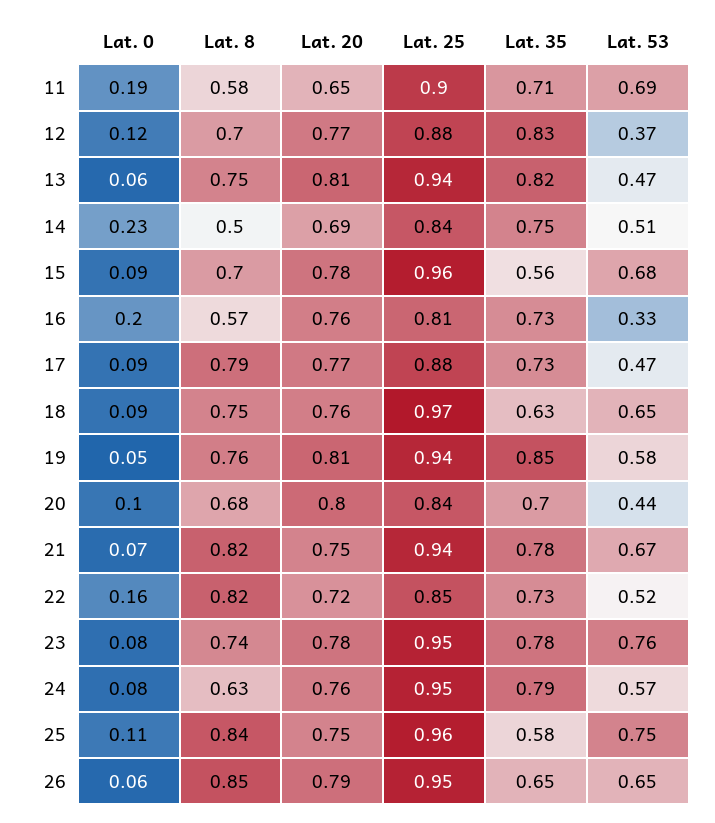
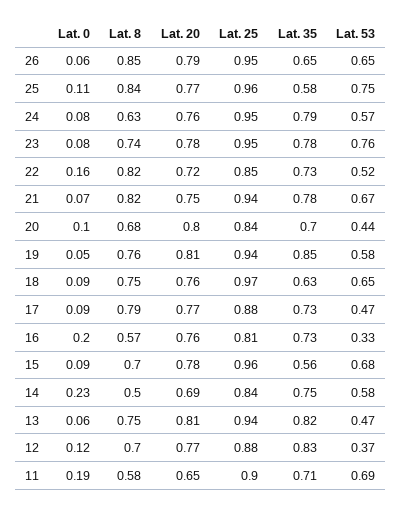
  {
    "Lat. 0": {
      "11": 0.19,
      "12": 0.12,
      "13": 0.06,
      "14": 0.23,
      "15": 0.09,
      "16": 0.2,
      "17": 0.09,
      "18": 0.09,
      "19": 0.05,
      "20": 0.1,
      "21": 0.07,
      "22": 0.16,
      "23": 0.08,
      "24": 0.08,
      "25": 0.11,
      "26": 0.06
    },
    "Lat. 8": {
      "11": 0.58,
      "12": 0.7,
      "13": 0.75,
      "14": 0.5,
      "15": 0.7,
      "16": 0.57,
      "17": 0.79,
      "18": 0.75,
      "19": 0.76,
      "20": 0.68,
      "21": 0.82,
      "22": 0.82,
      "23": 0.74,
      "24": 0.63,
      "25": 0.84,
      "26": 0.85
    },
    "Lat. 20": {
      "11": 0.65,
      "12": 0.77,
      "13": 0.81,
      "14": 0.69,
      "15": 0.78,
      "16": 0.76,
      "17": 0.77,
      "18": 0.76,
      "19": 0.81,
      "20": 0.8,
      "21": 0.75,
      "22": 0.72,
      "23": 0.78,
      "24": 0.76,
-     "25": 0.75,
+     "25": 0.77,
      "26": 0.79
    },
    "Lat. 25": {
      "11": 0.9,
      "12": 0.88,
      "13": 0.94,
      "14": 0.84,
      "15": 0.96,
      "16": 0.81,
      "17": 0.88,
      "18": 0.97,
      "19": 0.94,
      "20": 0.84,
      "21": 0.94,
      "22": 0.85,
      "23": 0.95,
      "24": 0.95,
      "25": 0.96,
      "26": 0.95
    },
    "Lat. 35": {
      "11": 0.71,
      "12": 0.83,
      "13": 0.82,
      "14": 0.75,
      "15": 0.56,
      "16": 0.73,
      "17": 0.73,
      "18": 0.63,
      "19": 0.85,
      "20": 0.7,
      "21": 0.78,
      "22": 0.73,
      "23": 0.78,
      "24": 0.79,
      "25": 0.58,
      "26": 0.65
    },
    "Lat. 53": {
      "11": 0.69,
      "12": 0.37,
      "13": 0.47,
-     "14": 0.51,
+     "14": 0.58,
      "15": 0.68,
      "16": 0.33,
      "17": 0.47,
      "18": 0.65,
      "19": 0.58,
      "20": 0.44,
      "21": 0.67,
      "22": 0.52,
      "23": 0.76,
      "24": 0.57,
      "25": 0.75,
      "26": 0.65
    }
  }

